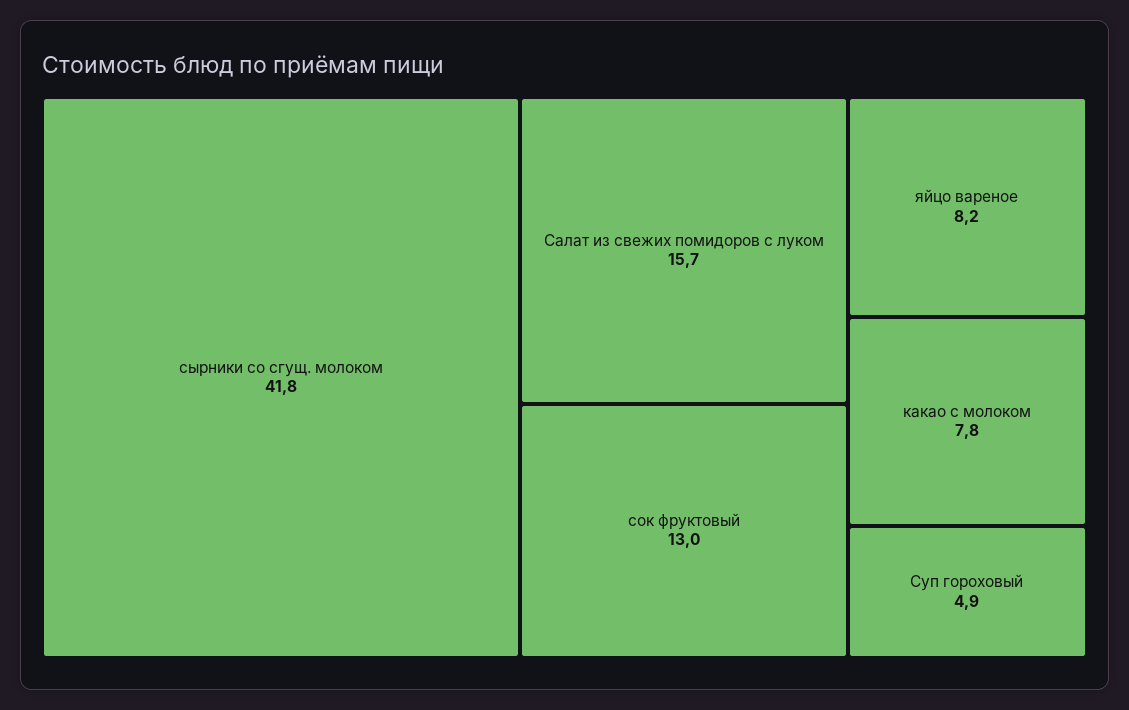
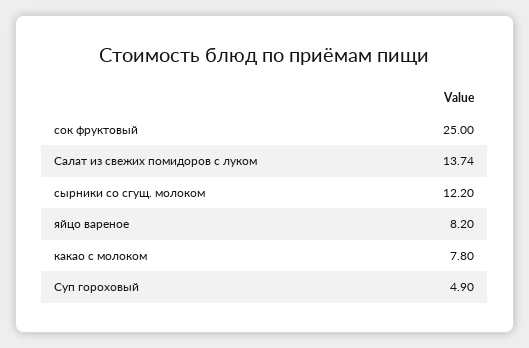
  {
-   "сырники со сгущ. молоком": 41.8,
+   "сырники со сгущ. молоком": 12.2,
-   "Салат из свежих помидоров с луком": 15.7,
+   "Салат из свежих помидоров с луком": 13.74,
-   "сок фруктовый": 13,
+   "сок фруктовый": 25,
    "яйцо вареное": 8.2,
    "какао с молоком": 7.8,
    "Суп гороховый": 4.9
  }

